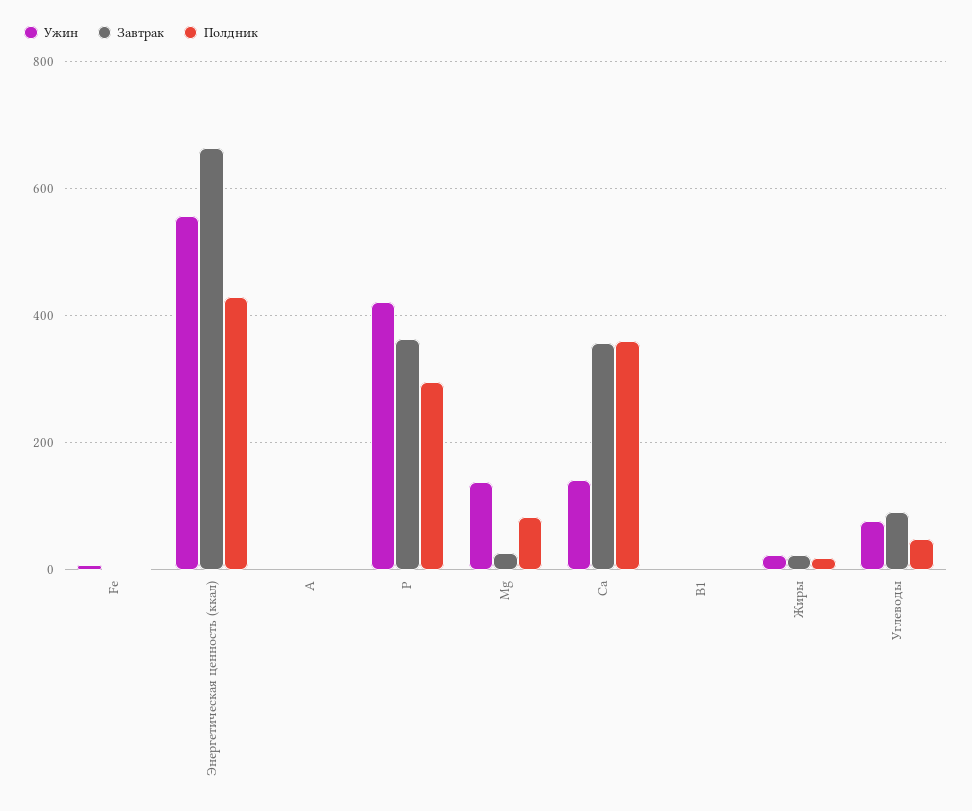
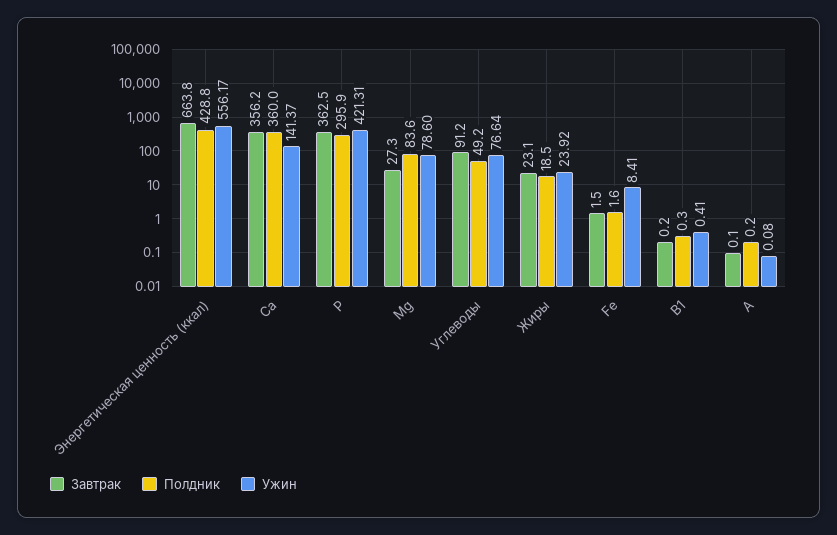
  {
    "Ужин": {
      "Fe": 8.41,
      "Энергетическая ценность (ккал)": 556.17,
      "A": 0.08,
      "P": 421.31,
-     "Mg": 140,
+     "Mg": 78.6,
      "Ca": 141.37,
      "B1": 0.41,
      "Жиры": 23.92,
      "Углеводы": 76.64
    },
    "Завтрак": {
      "Fe": 1.5,
      "Энергетическая ценность (ккал)": 663.8,
      "A": 0.1,
      "P": 362.5,
      "Mg": 27.3,
      "Ca": 356.2,
      "B1": 0.2,
      "Жиры": 23.1,
      "Углеводы": 91.2
    },
    "Полдник": {
      "Fe": 1.6,
      "Энергетическая ценность (ккал)": 428.8,
      "A": 0.2,
      "P": 295.9,
      "Mg": 83.6,
      "Ca": 360,
      "B1": 0.3,
      "Жиры": 18.5,
      "Углеводы": 49.2
    }
  }

